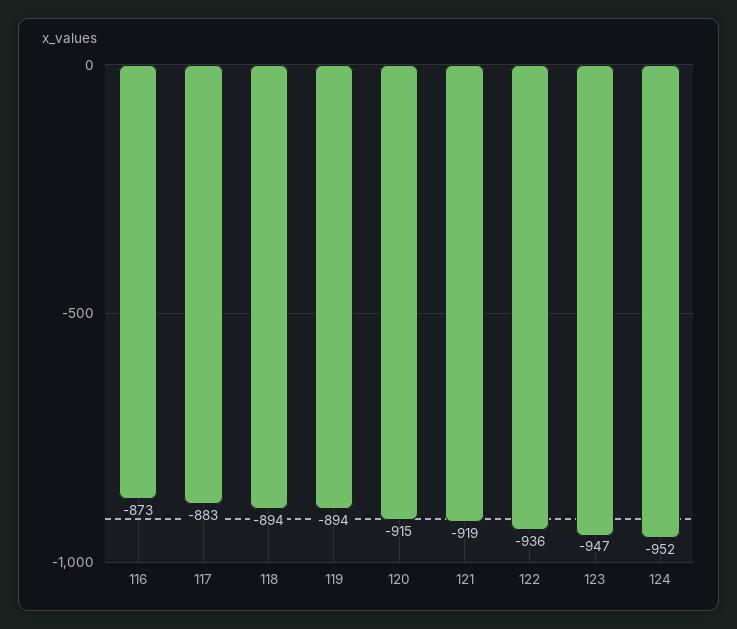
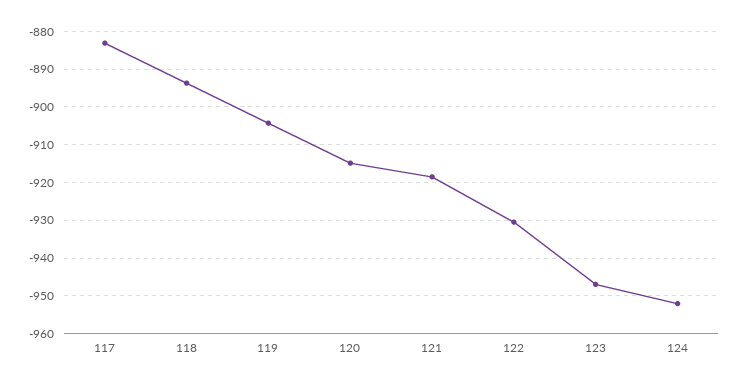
  {
-   "116": -873,
    "117": -883,
    "118": -894,
-   "119": -894,
+   "119": -904,
    "120": -915,
    "121": -919,
-   "122": -936,
+   "122": -930,
    "123": -947,
    "124": -952
  }

